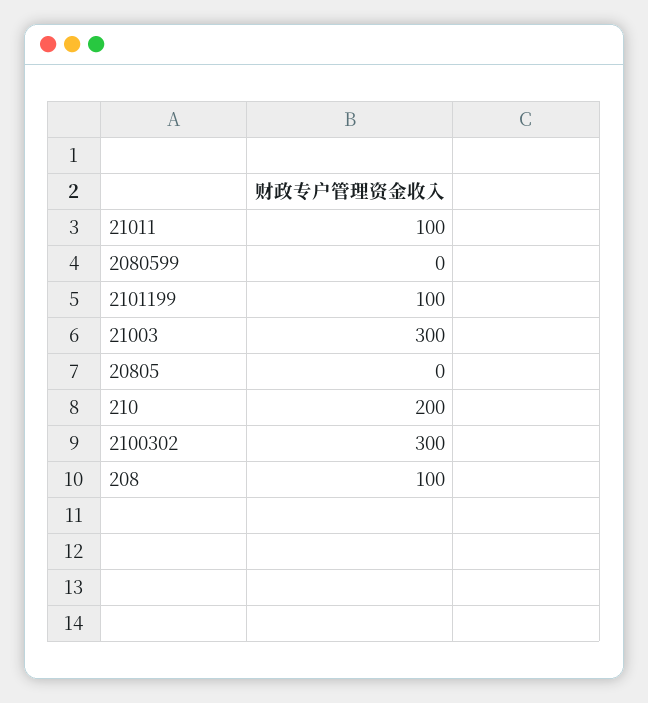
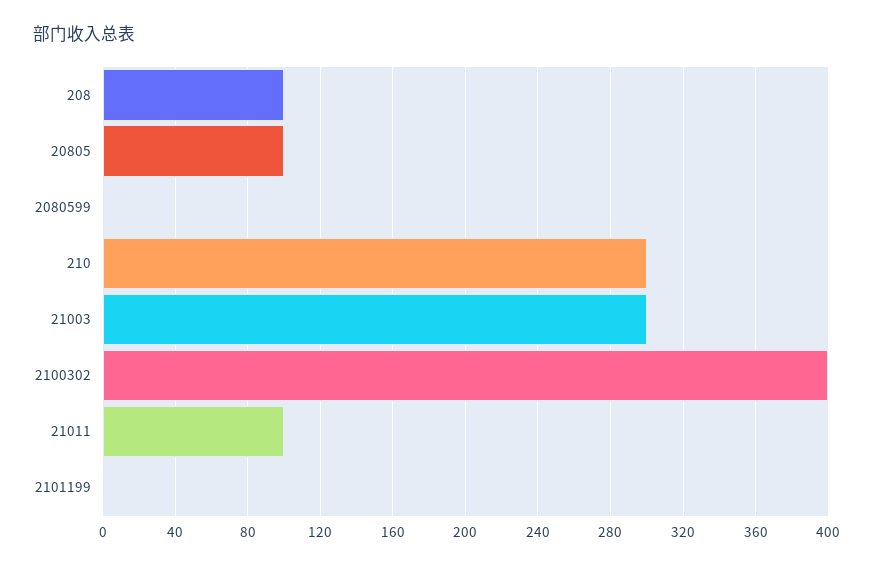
  {
    "21011": 100,
    "2080599": 0,
-   "2101199": 100,
+   "2101199": 0,
    "21003": 300,
-   "20805": 0,
+   "20805": 100,
-   "210": 200,
+   "210": 300,
-   "2100302": 300,
+   "2100302": 400,
    "208": 100
  }

